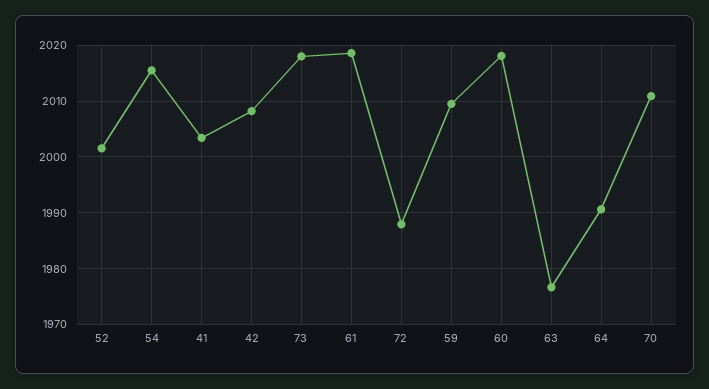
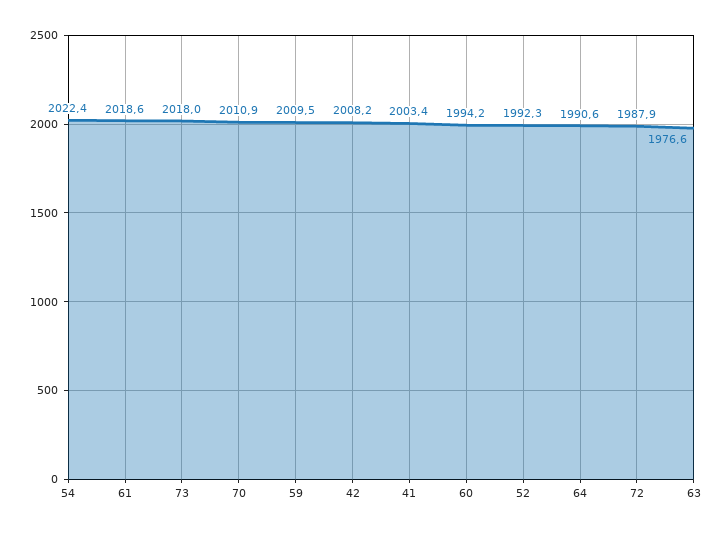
  {
-   "52": 2002,
+   "52": 1992.3,
-   "54": 2016,
+   "54": 2022.4,
    "41": 2003.4,
    "42": 2008.2,
    "73": 2018,
    "61": 2018.6,
    "72": 1987.9,
    "59": 2009.5,
-   "60": 2018,
+   "60": 1994.2,
    "63": 1976.6,
    "64": 1990.6,
    "70": 2010.9
  }

